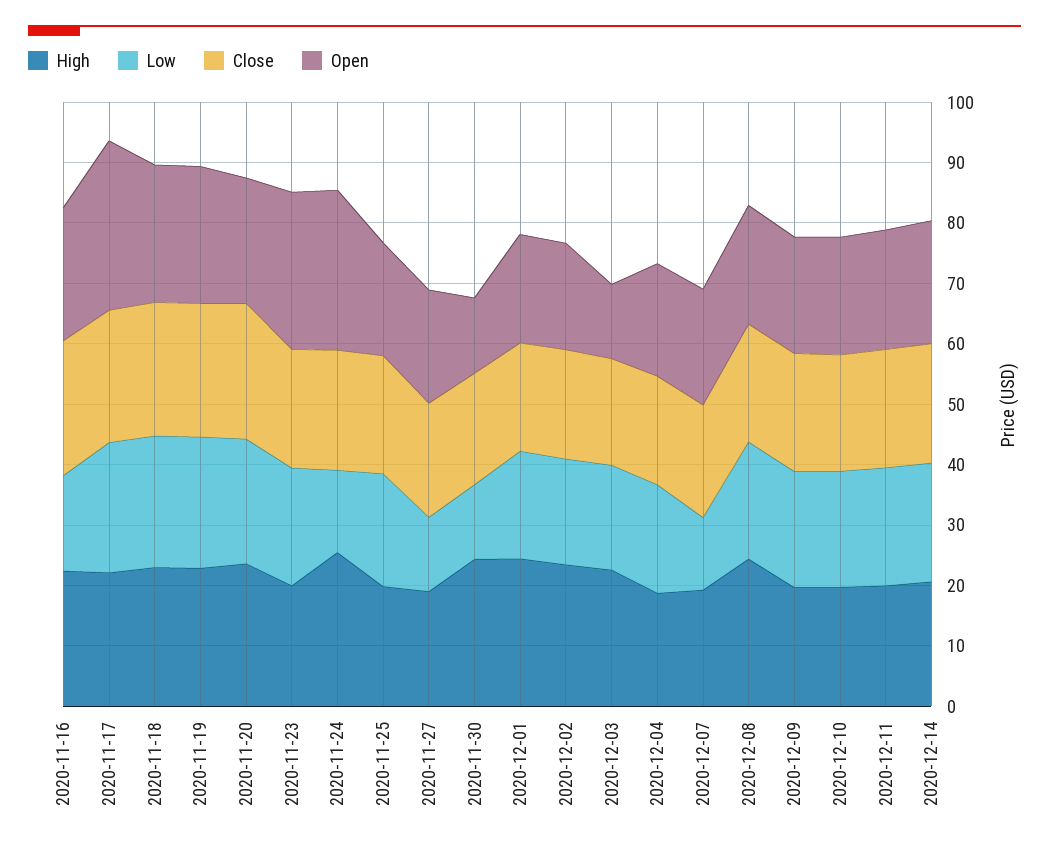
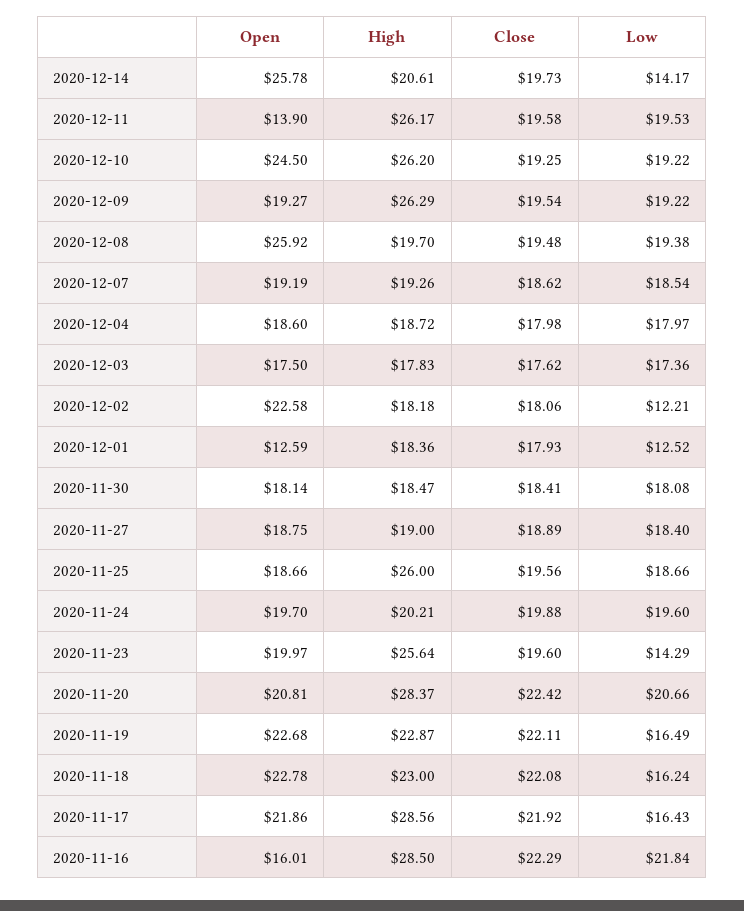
  {
    "High": {
-     "2020-11-16": 22,
+     "2020-11-16": 28.5,
-     "2020-11-17": 22,
+     "2020-11-17": 28.56,
      "2020-11-18": 23,
      "2020-11-19": 22.87,
-     "2020-11-20": 24,
+     "2020-11-20": 28.37,
-     "2020-11-23": 20,
+     "2020-11-23": 25.64,
-     "2020-11-24": 26,
+     "2020-11-24": 20.21,
-     "2020-11-25": 20,
+     "2020-11-25": 26,
      "2020-11-27": 19,
-     "2020-11-30": 24,
+     "2020-11-30": 18.47,
-     "2020-12-01": 24,
+     "2020-12-01": 18.36,
-     "2020-12-02": 24,
+     "2020-12-02": 18.18,
-     "2020-12-03": 22,
+     "2020-12-03": 17.83,
      "2020-12-04": 18.72,
      "2020-12-07": 19.26,
-     "2020-12-08": 24,
+     "2020-12-08": 19.7,
-     "2020-12-09": 20,
+     "2020-12-09": 26.29,
-     "2020-12-10": 20,
+     "2020-12-10": 26.2,
-     "2020-12-11": 20,
+     "2020-12-11": 26.17,
      "2020-12-14": 20.61
    },
    "Low": {
-     "2020-11-16": 16,
+     "2020-11-16": 21.84,
-     "2020-11-17": 22,
+     "2020-11-17": 16.43,
-     "2020-11-18": 22,
+     "2020-11-18": 16.24,
-     "2020-11-19": 22,
+     "2020-11-19": 16.49,
      "2020-11-20": 20.66,
-     "2020-11-23": 20,
+     "2020-11-23": 14.29,
-     "2020-11-24": 14,
+     "2020-11-24": 19.6,
      "2020-11-25": 18.66,
-     "2020-11-27": 12,
+     "2020-11-27": 18.4,
-     "2020-11-30": 12,
+     "2020-11-30": 18.08,
-     "2020-12-01": 18,
+     "2020-12-01": 12.52,
-     "2020-12-02": 18,
+     "2020-12-02": 12.21,
      "2020-12-03": 17.36,
      "2020-12-04": 17.97,
-     "2020-12-07": 12,
+     "2020-12-07": 18.54,
      "2020-12-08": 19.38,
      "2020-12-09": 19.22,
      "2020-12-10": 19.22,
      "2020-12-11": 19.53,
-     "2020-12-14": 20
+     "2020-12-14": 14.17
    },
    "Close": {
      "2020-11-16": 22.29,
      "2020-11-17": 21.92,
      "2020-11-18": 22.08,
      "2020-11-19": 22.11,
      "2020-11-20": 22.42,
      "2020-11-23": 19.6,
      "2020-11-24": 19.88,
      "2020-11-25": 19.56,
      "2020-11-27": 18.89,
      "2020-11-30": 18.41,
      "2020-12-01": 17.93,
      "2020-12-02": 18.06,
      "2020-12-03": 17.62,
      "2020-12-04": 17.98,
      "2020-12-07": 18.62,
      "2020-12-08": 19.48,
      "2020-12-09": 19.54,
      "2020-12-10": 19.25,
      "2020-12-11": 19.58,
      "2020-12-14": 19.73
    },
    "Open": {
-     "2020-11-16": 22,
+     "2020-11-16": 16.01,
-     "2020-11-17": 28,
+     "2020-11-17": 21.86,
      "2020-11-18": 22.78,
      "2020-11-19": 22.68,
      "2020-11-20": 20.81,
-     "2020-11-23": 26,
+     "2020-11-23": 19.97,
-     "2020-11-24": 26,
+     "2020-11-24": 19.7,
      "2020-11-25": 18.66,
      "2020-11-27": 18.75,
-     "2020-11-30": 12,
+     "2020-11-30": 18.14,
-     "2020-12-01": 18,
+     "2020-12-01": 12.59,
-     "2020-12-02": 18,
+     "2020-12-02": 22.58,
-     "2020-12-03": 12,
+     "2020-12-03": 17.5,
      "2020-12-04": 18.6,
      "2020-12-07": 19.19,
-     "2020-12-08": 20,
+     "2020-12-08": 25.92,
      "2020-12-09": 19.27,
-     "2020-12-10": 20,
+     "2020-12-10": 24.5,
-     "2020-12-11": 20,
+     "2020-12-11": 13.9,
-     "2020-12-14": 20
+     "2020-12-14": 25.78
    }
  }

